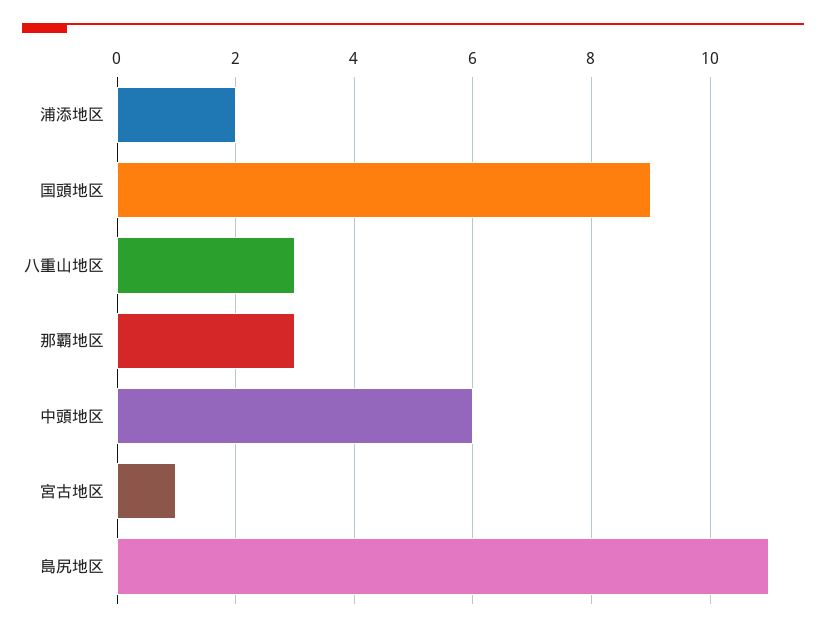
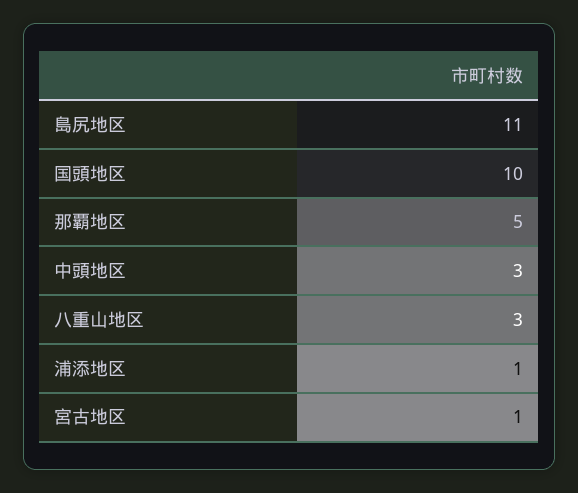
  {
-   "浦添地区": 2,
+   "浦添地区": 1,
-   "国頭地区": 9,
+   "国頭地区": 10,
    "八重山地区": 3,
-   "那覇地区": 3,
+   "那覇地区": 5,
-   "中頭地区": 6,
+   "中頭地区": 3,
    "宮古地区": 1,
    "島尻地区": 11
  }

